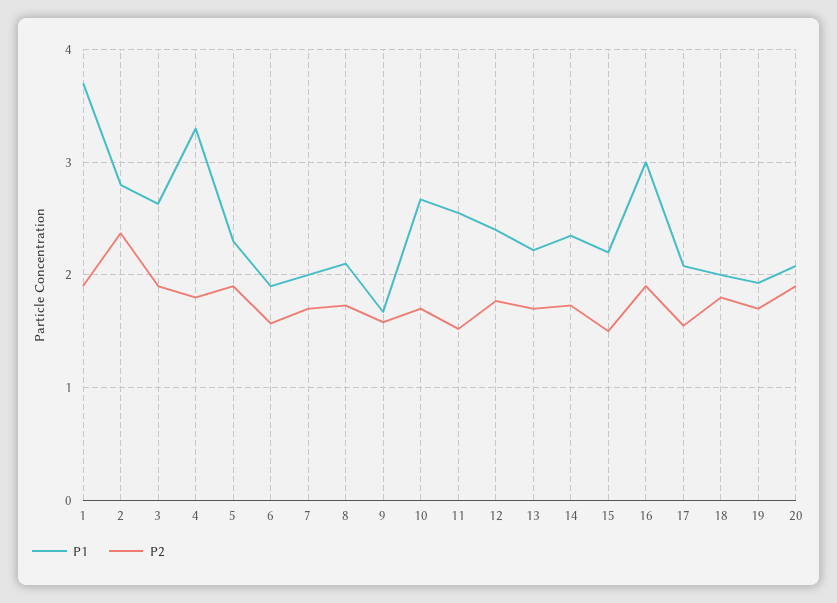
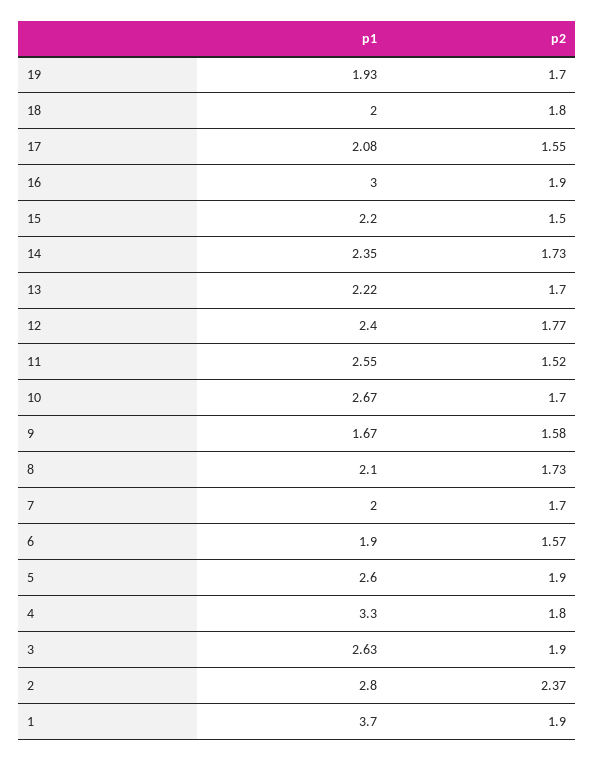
  {
    "P1": {
      "1": 3.7,
      "2": 2.8,
      "3": 2.63,
      "4": 3.3,
-     "5": 2.3,
+     "5": 2.6,
      "6": 1.9,
      "7": 2,
      "8": 2.1,
      "9": 1.67,
      "10": 2.67,
      "11": 2.55,
      "12": 2.4,
      "13": 2.22,
      "14": 2.35,
      "15": 2.2,
      "16": 3,
      "17": 2.08,
      "18": 2,
-     "19": 1.93,
+     "19": 1.93
-     "20": 2.1
    },
    "P2": {
      "1": 1.9,
      "2": 2.37,
      "3": 1.9,
      "4": 1.8,
      "5": 1.9,
      "6": 1.57,
      "7": 1.7,
      "8": 1.73,
      "9": 1.58,
      "10": 1.7,
      "11": 1.52,
      "12": 1.77,
      "13": 1.7,
      "14": 1.73,
      "15": 1.5,
      "16": 1.9,
      "17": 1.55,
      "18": 1.8,
-     "19": 1.7,
+     "19": 1.7
-     "20": 1.9
    }
  }

